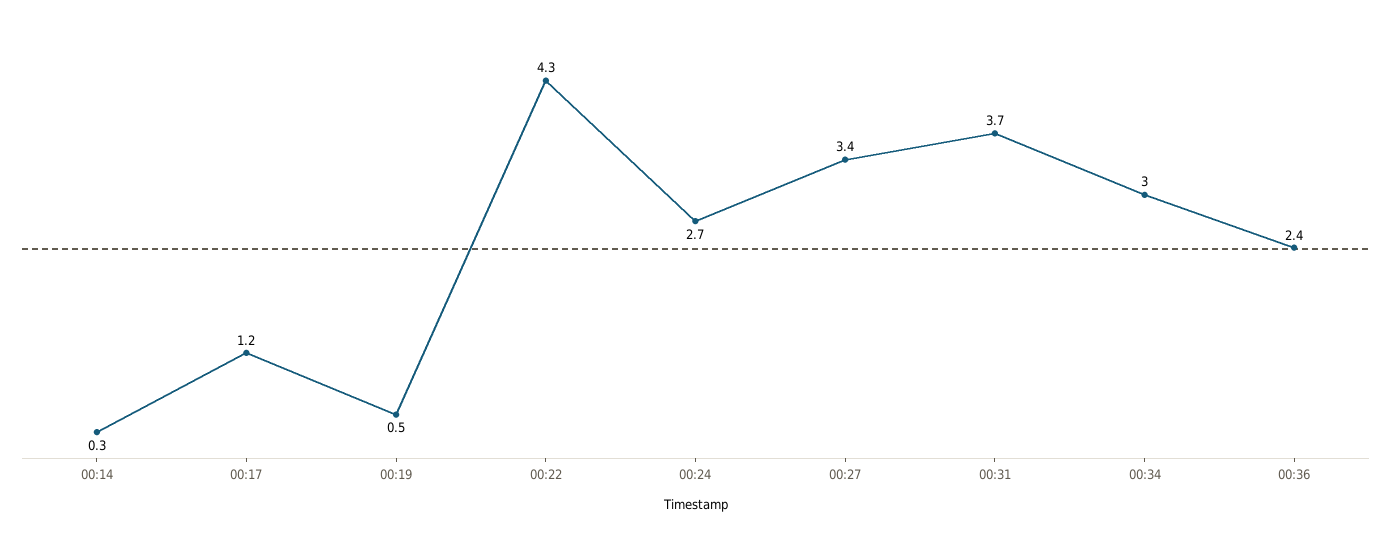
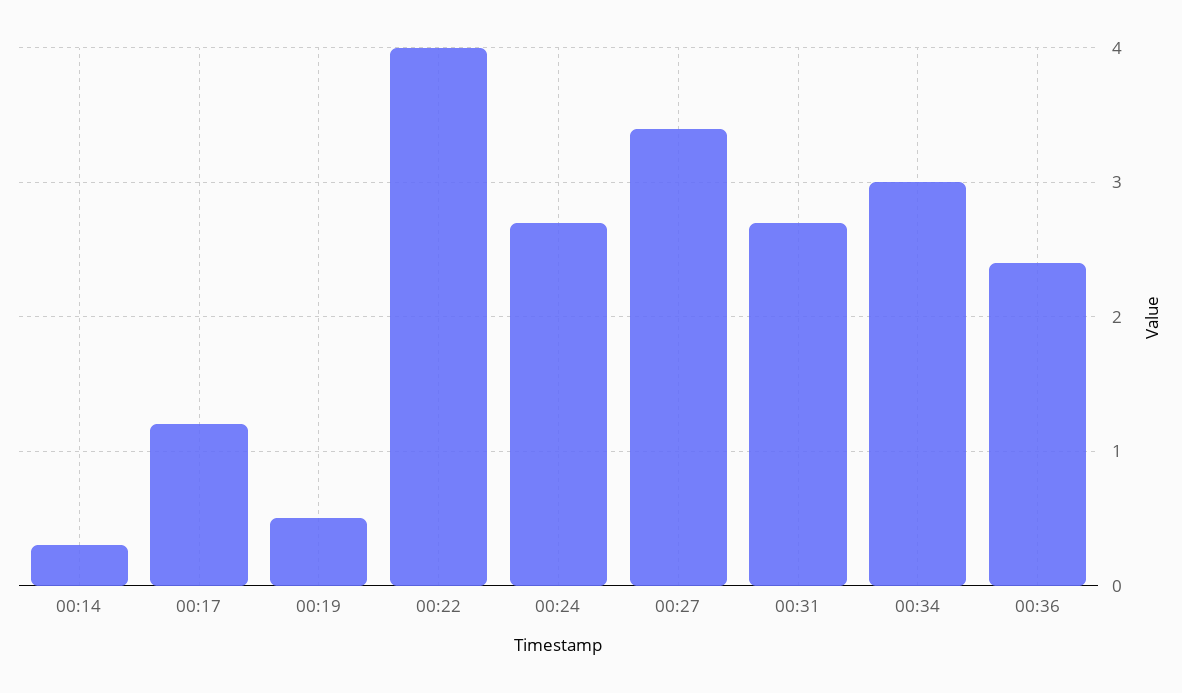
  {
    "00:14": 0.3,
    "00:17": 1.2,
    "00:19": 0.5,
-   "00:22": 4.3,
+   "00:22": 4,
    "00:24": 2.7,
    "00:27": 3.4,
-   "00:31": 3.7,
+   "00:31": 2.7,
    "00:34": 3,
    "00:36": 2.4
  }

